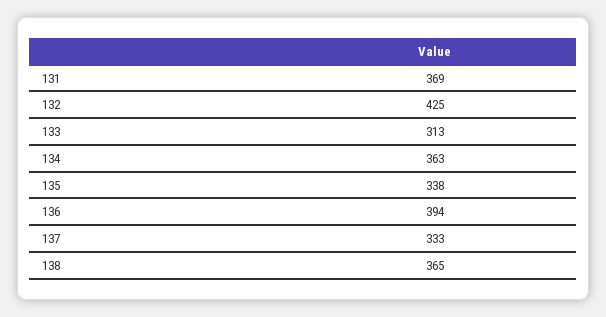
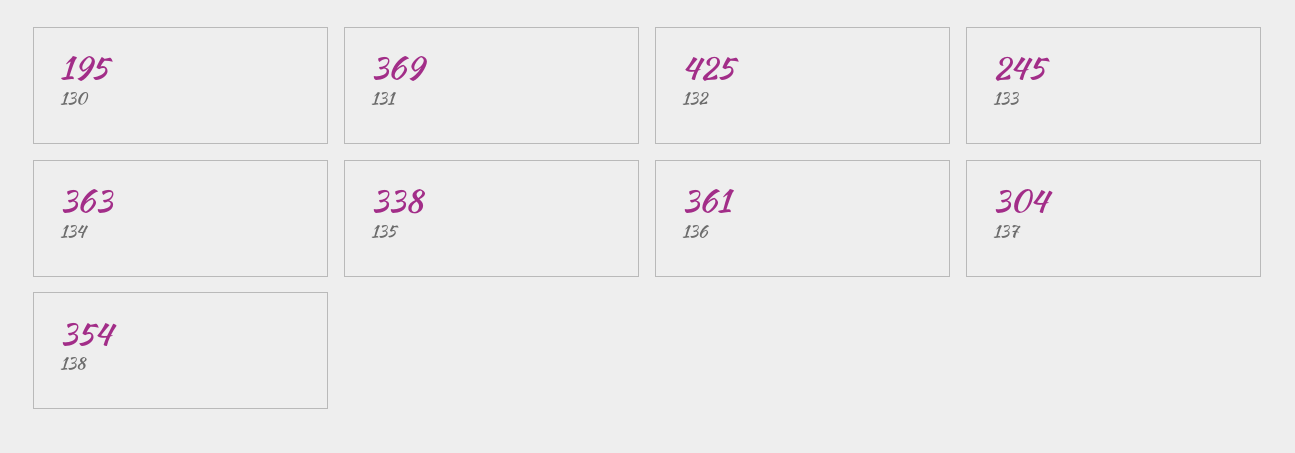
  {
    "131": 369,
    "132": 425,
-   "133": 313,
+   "133": 245,
    "134": 363,
    "135": 338,
-   "136": 394,
+   "136": 361,
-   "137": 333,
+   "137": 304,
-   "138": 365
+   "138": 354,
+   "130": 195
  }

